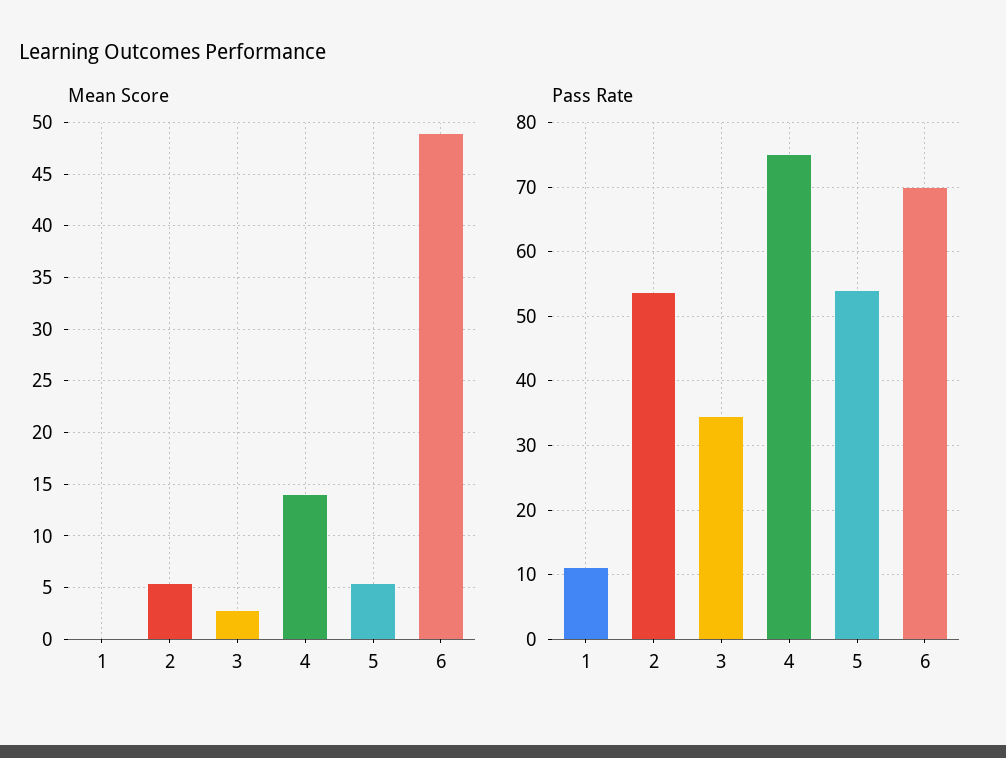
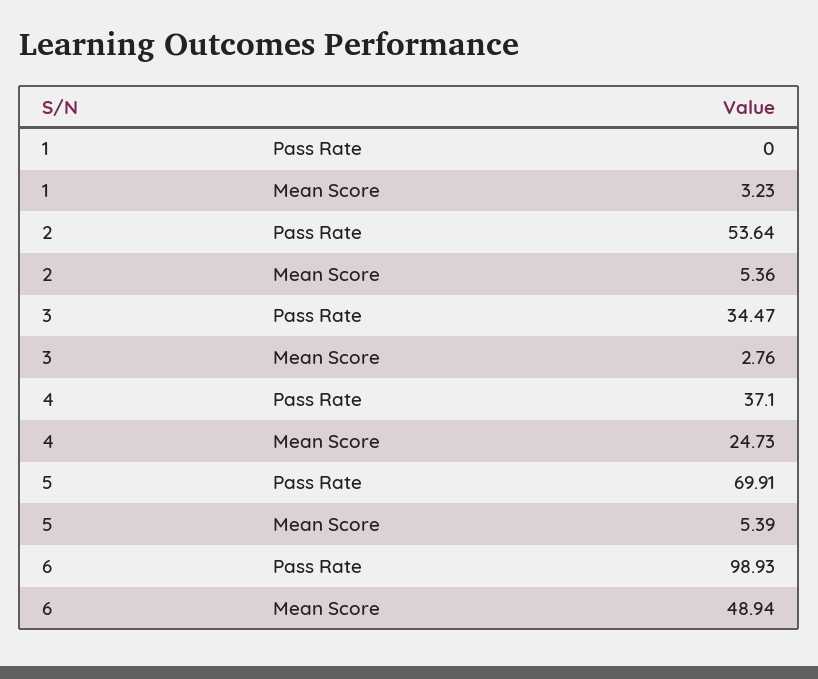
  {
    "Mean Score": {
-     "1": 0,
+     "1": 3.23,
      "2": 5.36,
      "3": 2.76,
-     "4": 14,
+     "4": 24.73,
      "5": 5.39,
      "6": 48.94
    },
    "Pass Rate": {
-     "1": 11,
+     "1": 0,
      "2": 53.64,
      "3": 34.47,
-     "4": 75,
+     "4": 37.1,
-     "5": 54,
+     "5": 69.91,
-     "6": 70
+     "6": 98.93
    }
  }

